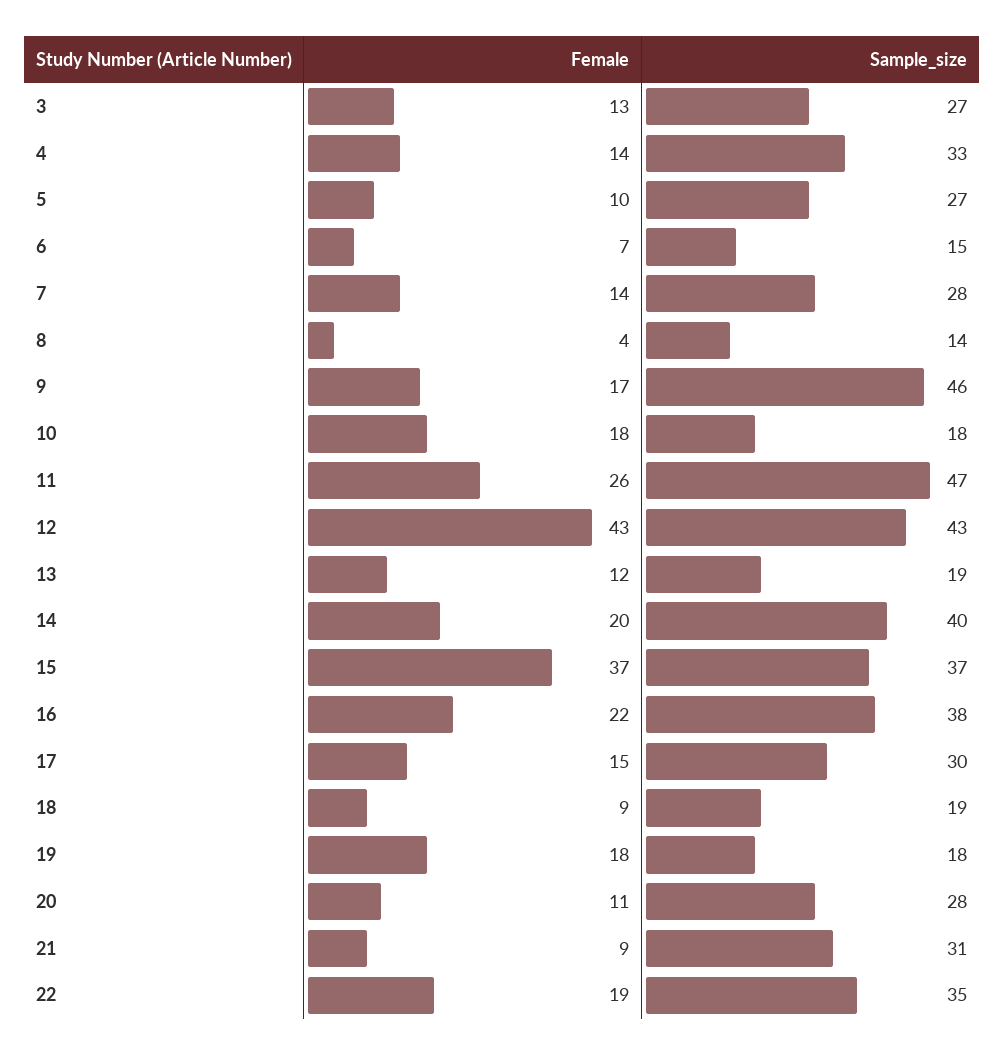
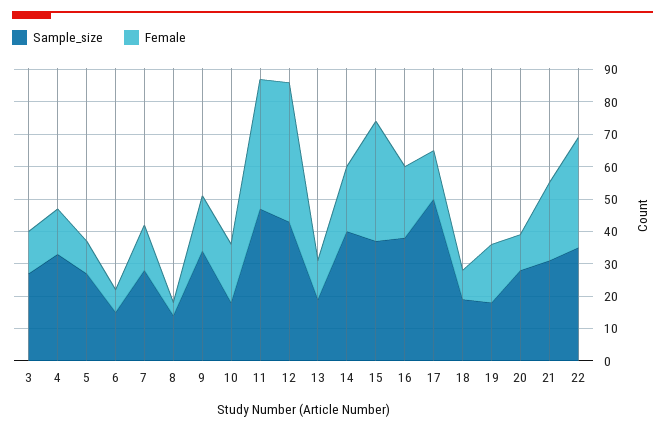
  {
    "Female": {
      "3": 13,
      "4": 14,
      "5": 10,
      "6": 7,
      "7": 14,
      "8": 4,
      "9": 17,
      "10": 18,
-     "11": 26,
+     "11": 40,
      "12": 43,
      "13": 12,
      "14": 20,
      "15": 37,
      "16": 22,
      "17": 15,
      "18": 9,
      "19": 18,
      "20": 11,
-     "21": 9,
+     "21": 25,
-     "22": 19
+     "22": 35
    },
    "Sample_size": {
      "3": 27,
      "4": 33,
      "5": 27,
      "6": 15,
      "7": 28,
      "8": 14,
-     "9": 46,
+     "9": 35,
      "10": 18,
      "11": 47,
      "12": 43,
      "13": 19,
      "14": 40,
      "15": 37,
      "16": 38,
-     "17": 30,
+     "17": 50,
      "18": 19,
      "19": 18,
      "20": 28,
      "21": 31,
      "22": 35
    }
  }

